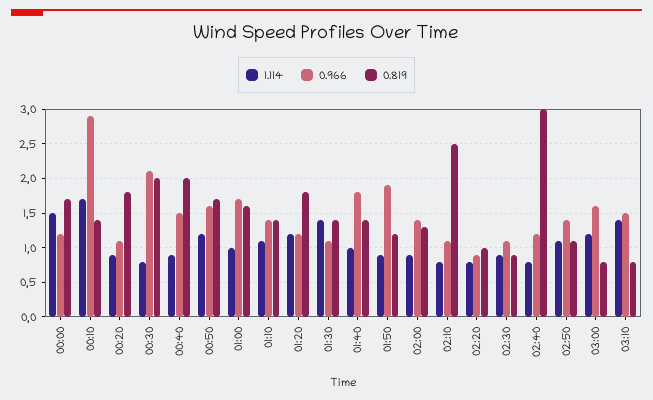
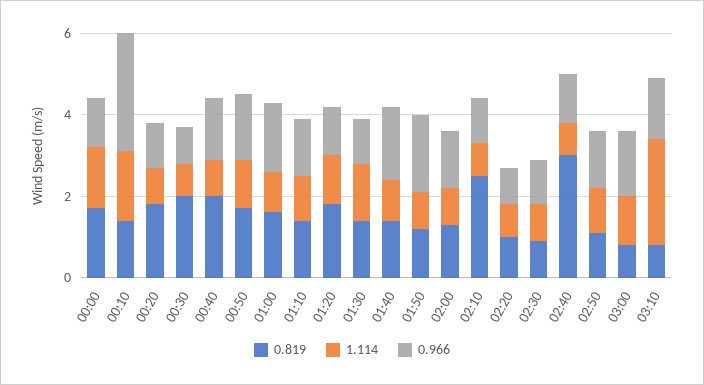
  {
    "1.114": {
      "00:00": 1.5,
      "00:10": 1.7,
      "00:20": 0.9,
      "00:30": 0.8,
      "00:40": 0.9,
      "00:50": 1.2,
      "01:00": 1,
      "01:10": 1.1,
      "01:20": 1.2,
      "01:30": 1.4,
      "01:40": 1,
      "01:50": 0.9,
      "02:00": 0.9,
      "02:10": 0.8,
      "02:20": 0.8,
      "02:30": 0.9,
      "02:40": 0.8,
      "02:50": 1.1,
      "03:00": 1.2,
-     "03:10": 1.4
+     "03:10": 2.5
    },
    "0.966": {
      "00:00": 1.2,
      "00:10": 2.9,
      "00:20": 1.1,
-     "00:30": 2.1,
+     "00:30": 1,
      "00:40": 1.5,
      "00:50": 1.6,
      "01:00": 1.7,
      "01:10": 1.4,
      "01:20": 1.2,
      "01:30": 1.1,
      "01:40": 1.8,
      "01:50": 1.9,
      "02:00": 1.4,
      "02:10": 1.1,
      "02:20": 0.9,
      "02:30": 1.1,
      "02:40": 1.2,
      "02:50": 1.4,
      "03:00": 1.6,
      "03:10": 1.5
    },
    "0.819": {
      "00:00": 1.7,
      "00:10": 1.4,
      "00:20": 1.8,
      "00:30": 2,
      "00:40": 2,
      "00:50": 1.7,
      "01:00": 1.6,
      "01:10": 1.4,
      "01:20": 1.8,
      "01:30": 1.4,
      "01:40": 1.4,
      "01:50": 1.2,
      "02:00": 1.3,
      "02:10": 2.5,
      "02:20": 1,
      "02:30": 0.9,
      "02:40": 3,
      "02:50": 1.1,
      "03:00": 0.8,
      "03:10": 0.8
    }
  }

